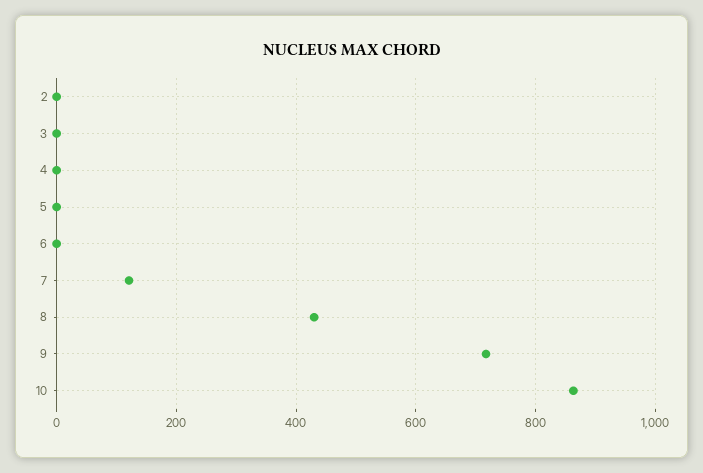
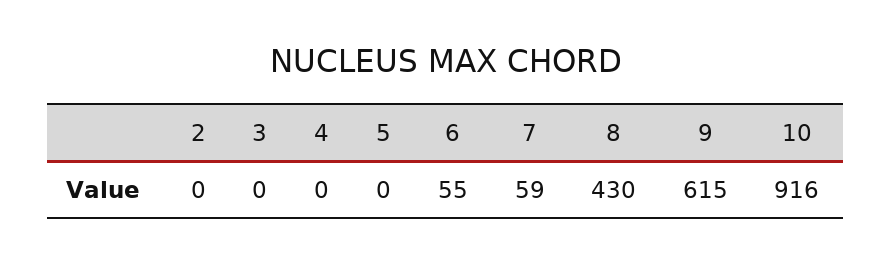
  {
    "2": 0,
    "3": 0,
    "4": 0,
    "5": 0,
-   "6": 0,
+   "6": 55,
-   "7": 120,
+   "7": 59,
    "8": 430,
-   "9": 720,
+   "9": 615,
-   "10": 860
+   "10": 916
  }

